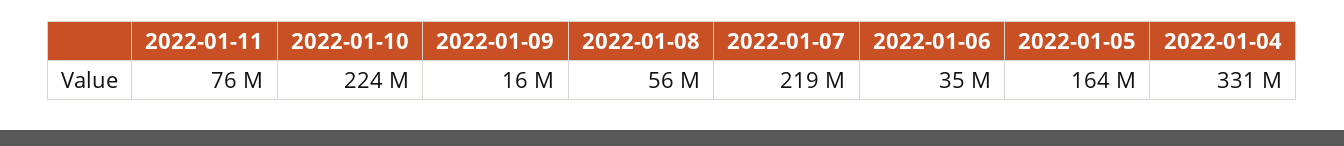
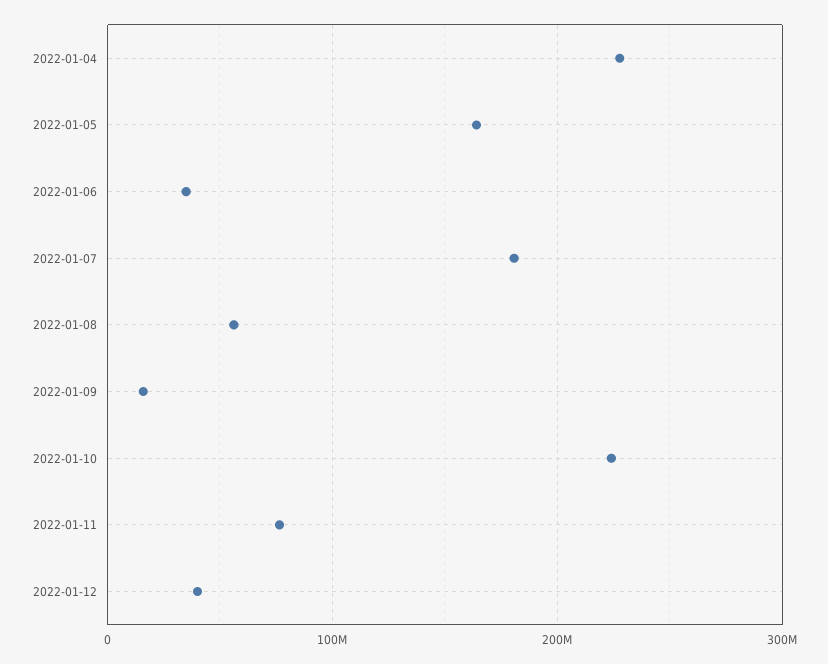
  {
    "2022-01-11": 76000000,
    "2022-01-10": 224000000,
    "2022-01-09": 16000000,
    "2022-01-08": 56000000,
-   "2022-01-07": 219000000,
+   "2022-01-07": 180000000,
    "2022-01-06": 35000000,
    "2022-01-05": 164000000,
-   "2022-01-04": 331000000
+   "2022-01-04": 230000000,
+   "2022-01-12": 40000000
  }

